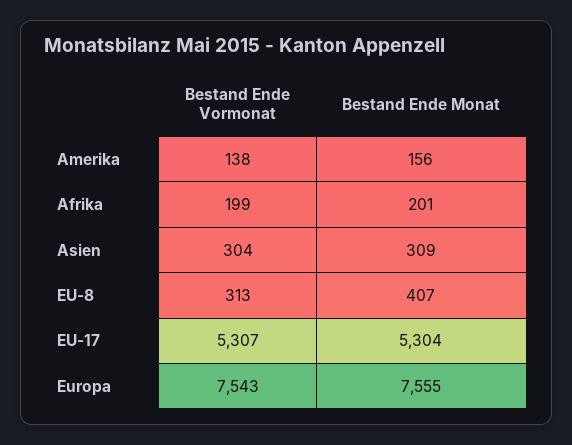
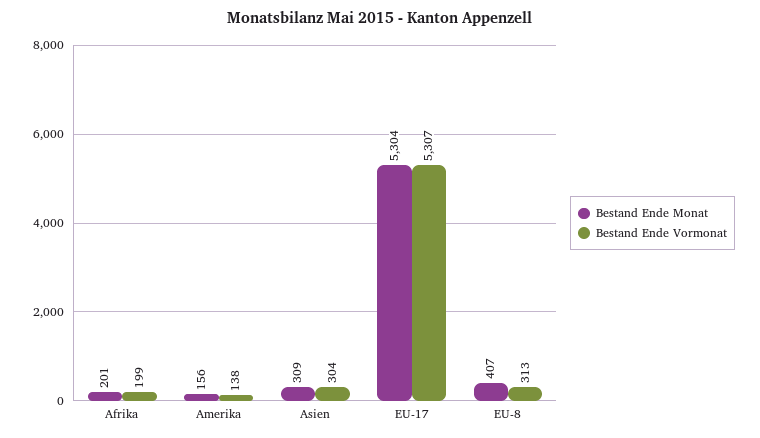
  {
    "Bestand Ende Vormonat": {
      "Amerika": 138,
      "Afrika": 199,
      "Asien": 304,
      "EU-8": 313,
-     "EU-17": 5307,
+     "EU-17": 5307
-     "Europa": 7543
    },
    "Bestand Ende Monat": {
      "Amerika": 156,
      "Afrika": 201,
      "Asien": 309,
      "EU-8": 407,
-     "EU-17": 5304,
+     "EU-17": 5304
-     "Europa": 7555
    }
  }

